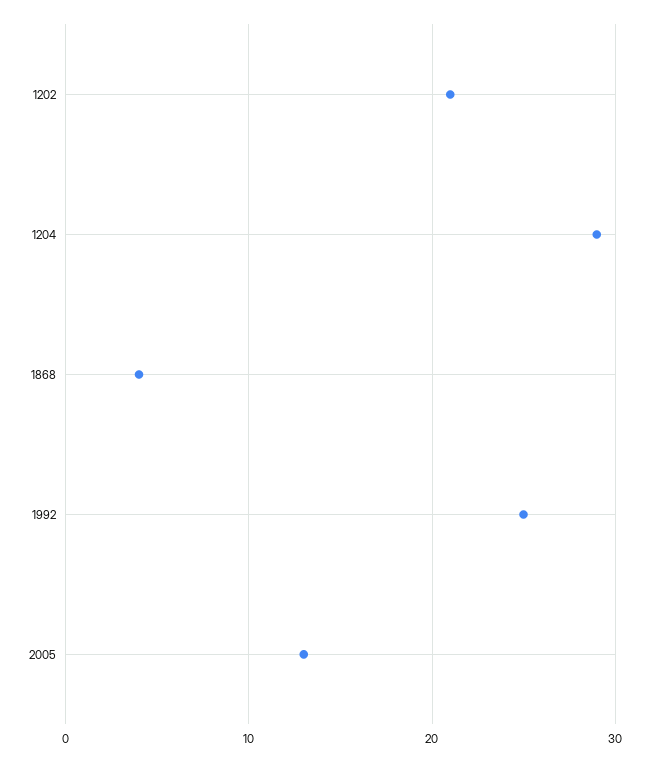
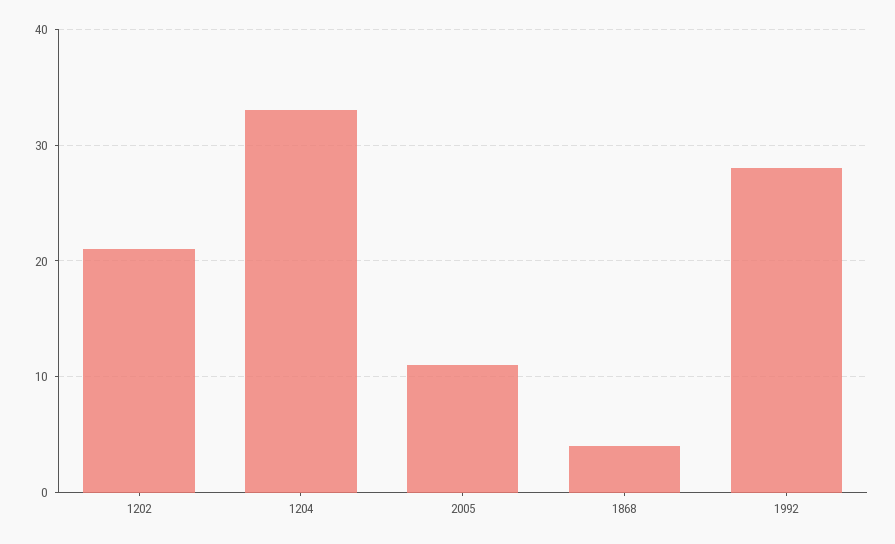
  {
    "1202": 21,
-   "1204": 29,
+   "1204": 33,
    "1868": 4,
-   "1992": 25,
+   "1992": 28,
-   "2005": 13
+   "2005": 11
  }

